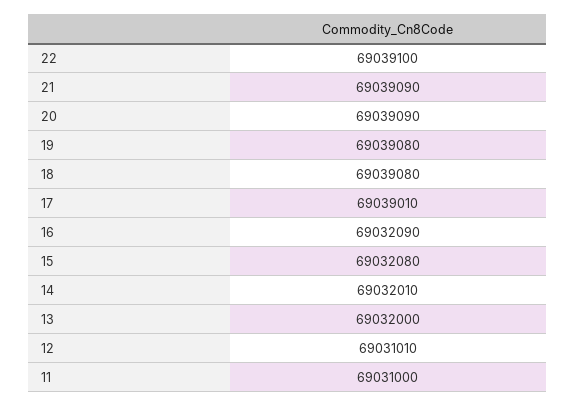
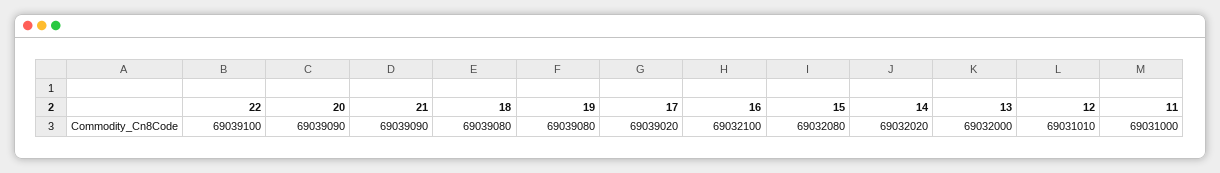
  {
    "22": 69039100,
    "21": 69039090,
    "20": 69039090,
    "19": 69039080,
    "18": 69039080,
-   "17": 69039010,
+   "17": 69039020,
-   "16": 69032090,
+   "16": 69032100,
    "15": 69032080,
-   "14": 69032010,
+   "14": 69032020,
    "13": 69032000,
    "12": 69031010,
    "11": 69031000
  }

